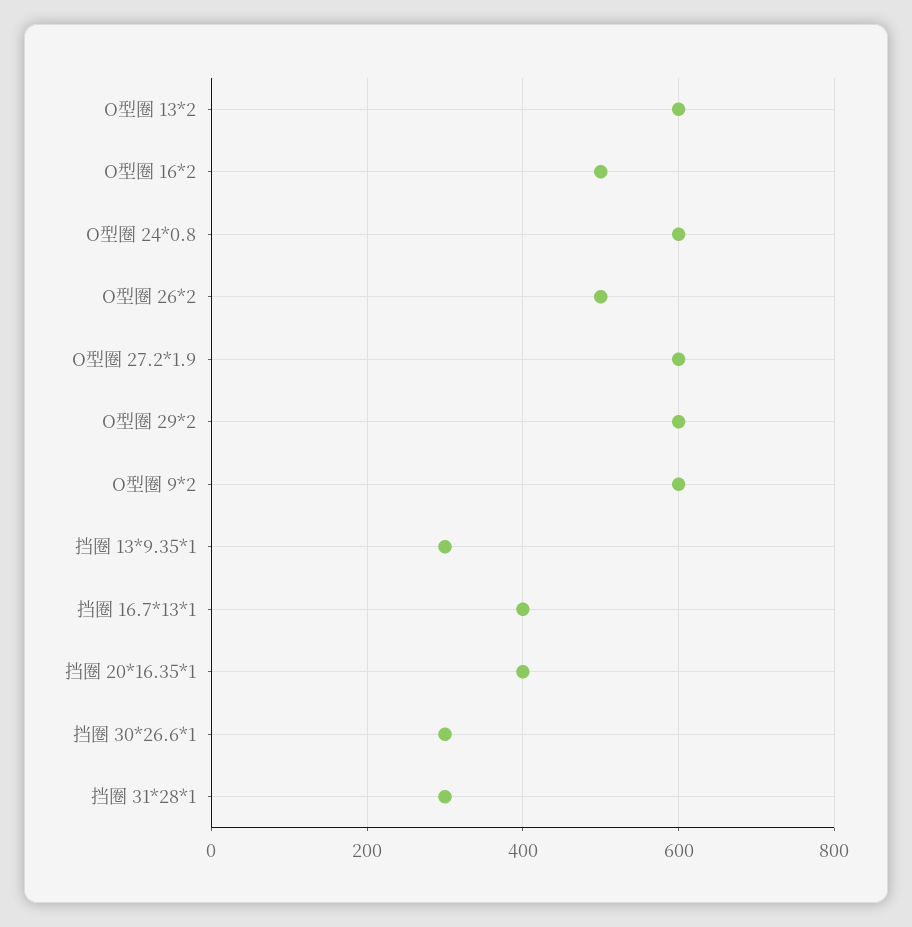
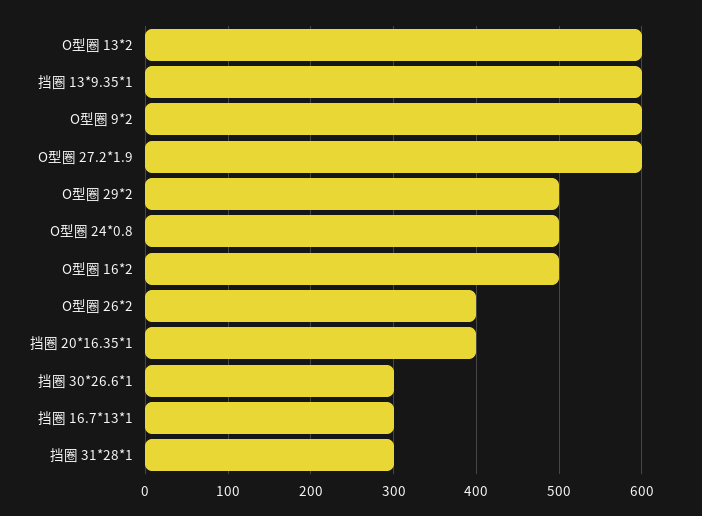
  {
    "O型圈 13*2": 600,
    "O型圈 16*2": 500,
-   "O型圈 24*0.8": 600,
+   "O型圈 24*0.8": 500,
-   "O型圈 26*2": 500,
+   "O型圈 26*2": 400,
    "O型圈 27.2*1.9": 600,
-   "O型圈 29*2": 600,
+   "O型圈 29*2": 500,
    "O型圈 9*2": 600,
-   "挡圈 13*9.35*1": 300,
+   "挡圈 13*9.35*1": 600,
-   "挡圈 16.7*13*1": 400,
+   "挡圈 16.7*13*1": 300,
    "挡圈 20*16.35*1": 400,
    "挡圈 30*26.6*1": 300,
    "挡圈 31*28*1": 300
  }

